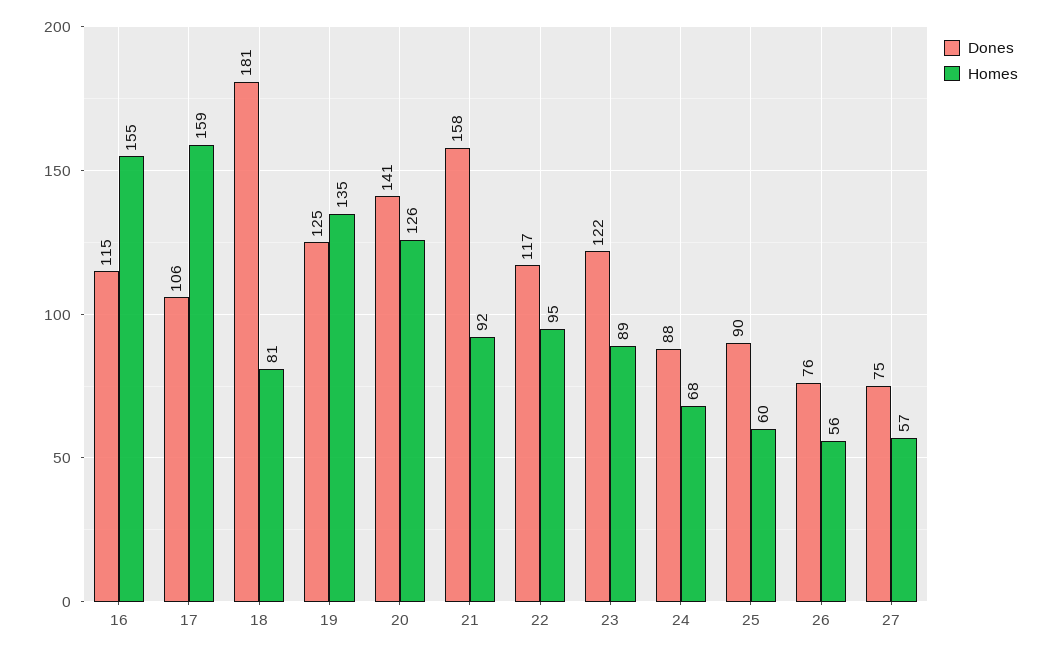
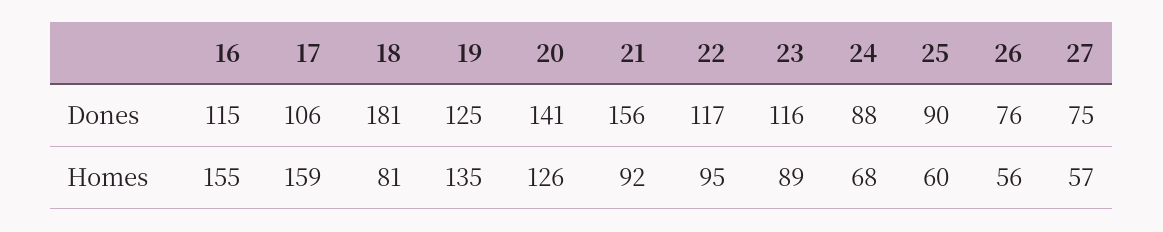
  {
    "Dones": {
      "16": 115,
      "17": 106,
      "18": 181,
      "19": 125,
      "20": 141,
-     "21": 158,
+     "21": 156,
      "22": 117,
-     "23": 122,
+     "23": 116,
      "24": 88,
      "25": 90,
      "26": 76,
      "27": 75
    },
    "Homes": {
      "16": 155,
      "17": 159,
      "18": 81,
      "19": 135,
      "20": 126,
      "21": 92,
      "22": 95,
      "23": 89,
      "24": 68,
      "25": 60,
      "26": 56,
      "27": 57
    }
  }

